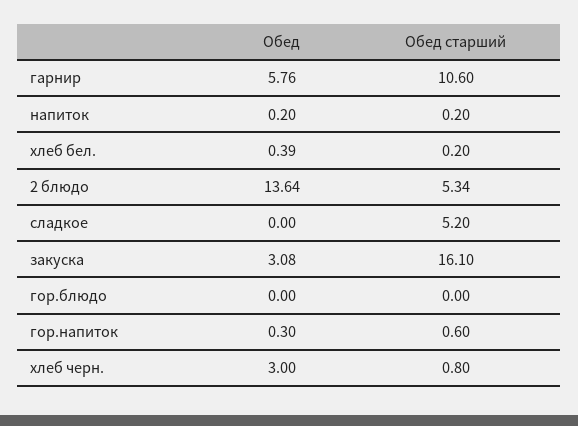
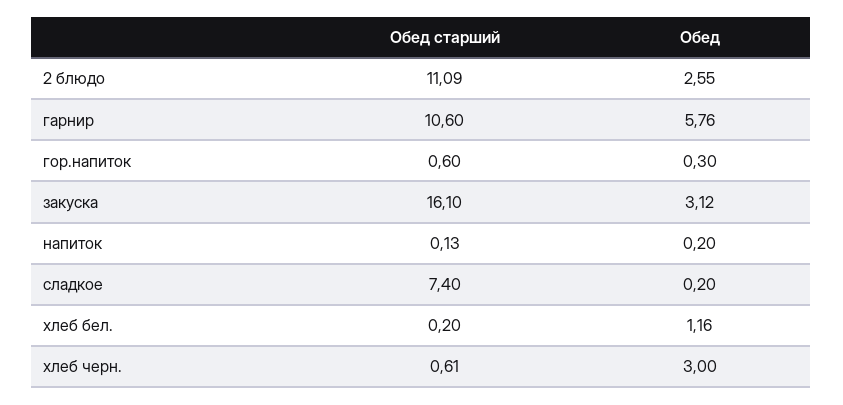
  {
    "Обед": {
      "гарнир": 5.76,
      "напиток": 0.2,
-     "хлеб бел.": 0.39,
+     "хлеб бел.": 1.16,
-     "2 блюдо": 13.64,
+     "2 блюдо": 2.55,
-     "сладкое": 0,
+     "сладкое": 0.2,
-     "закуска": 3.08,
+     "закуска": 3.12,
-     "гор.блюдо": 0,
      "гор.напиток": 0.3,
      "хлеб черн.": 3
    },
    "Обед старший": {
      "гарнир": 10.6,
-     "напиток": 0.2,
+     "напиток": 0.13,
      "хлеб бел.": 0.2,
-     "2 блюдо": 5.34,
+     "2 блюдо": 11.09,
-     "сладкое": 5.2,
+     "сладкое": 7.4,
      "закуска": 16.1,
-     "гор.блюдо": 0,
      "гор.напиток": 0.6,
-     "хлеб черн.": 0.8
+     "хлеб черн.": 0.61
    }
  }

